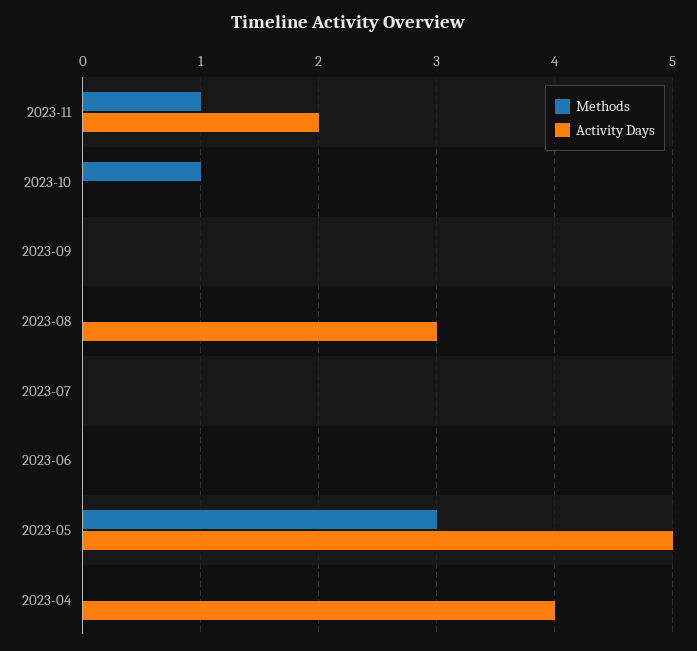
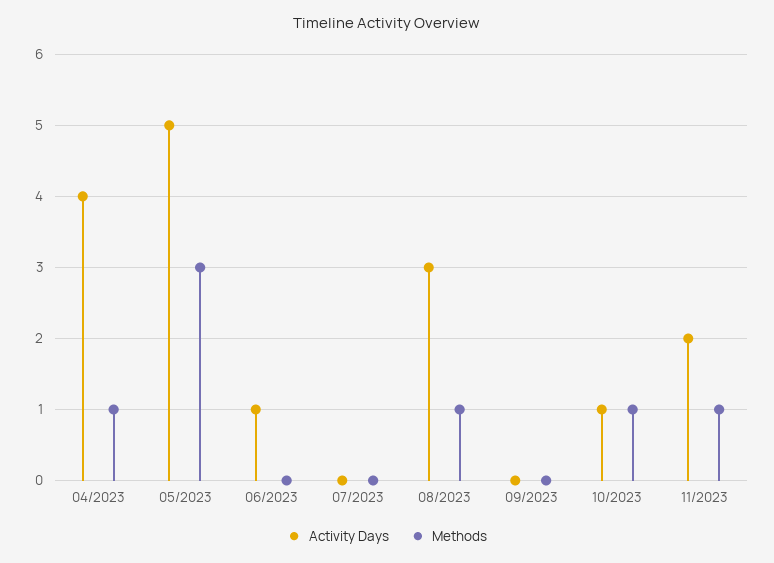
  {
    "Methods": {
      "2023-11": 1,
      "2023-10": 1,
      "2023-09": 0,
-     "2023-08": 0,
+     "2023-08": 1,
      "2023-07": 0,
      "2023-06": 0,
      "2023-05": 3,
-     "2023-04": 0
+     "2023-04": 1
    },
    "Activity Days": {
      "2023-11": 2,
-     "2023-10": 0,
+     "2023-10": 1,
      "2023-09": 0,
      "2023-08": 3,
      "2023-07": 0,
-     "2023-06": 0,
+     "2023-06": 1,
      "2023-05": 5,
      "2023-04": 4
    }
  }

